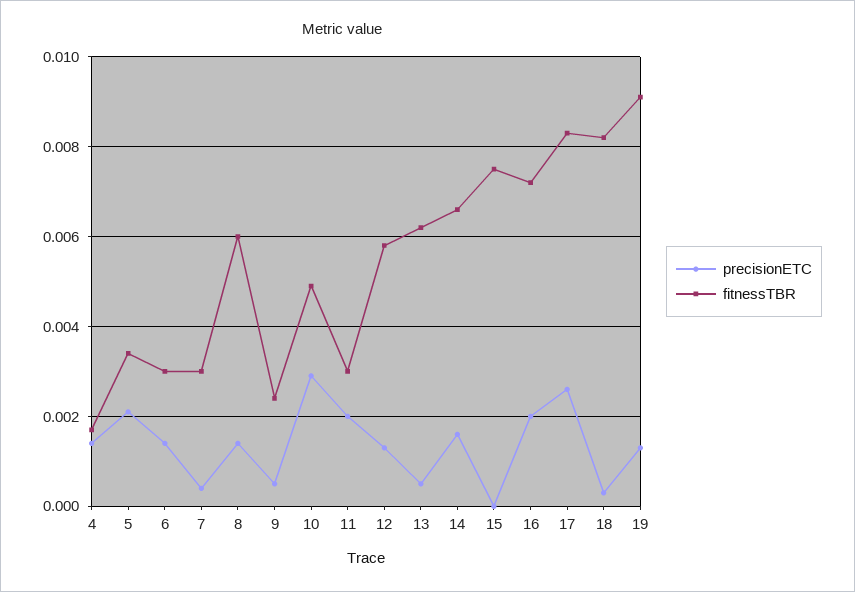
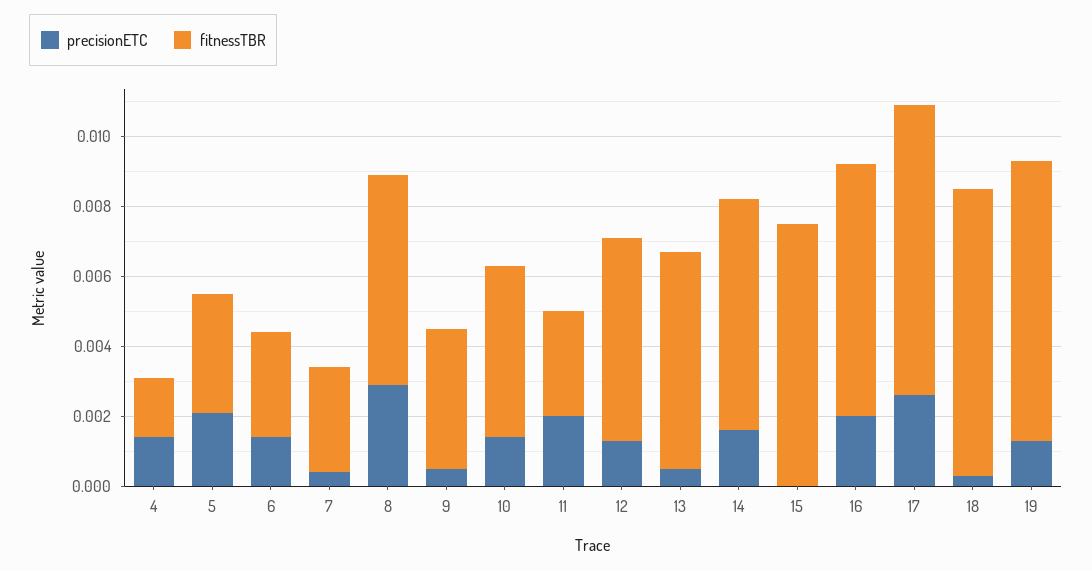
  {
    "precisionETC": {
      "4": 0.0015,
      "5": 0.002,
      "6": 0.0015,
      "7": 0.0005,
-     "8": 0.0015,
+     "8": 0.003,
      "9": 0.0005,
-     "10": 0.003,
+     "10": 0.0015,
      "11": 0.002,
      "12": 0.0015,
      "13": 0.0005,
      "14": 0.0015,
      "15": 0,
      "16": 0.002,
      "17": 0.0025,
      "18": 0.0005,
      "19": 0.0015
    },
    "fitnessTBR": {
      "4": 0.0015,
      "5": 0.0035,
      "6": 0.003,
      "7": 0.003,
      "8": 0.006,
-     "9": 0.0025,
+     "9": 0.004,
      "10": 0.005,
      "11": 0.003,
      "12": 0.006,
      "13": 0.006,
      "14": 0.0065,
      "15": 0.0075,
      "16": 0.007,
      "17": 0.0085,
      "18": 0.008,
-     "19": 0.009
+     "19": 0.008
    }
  }

